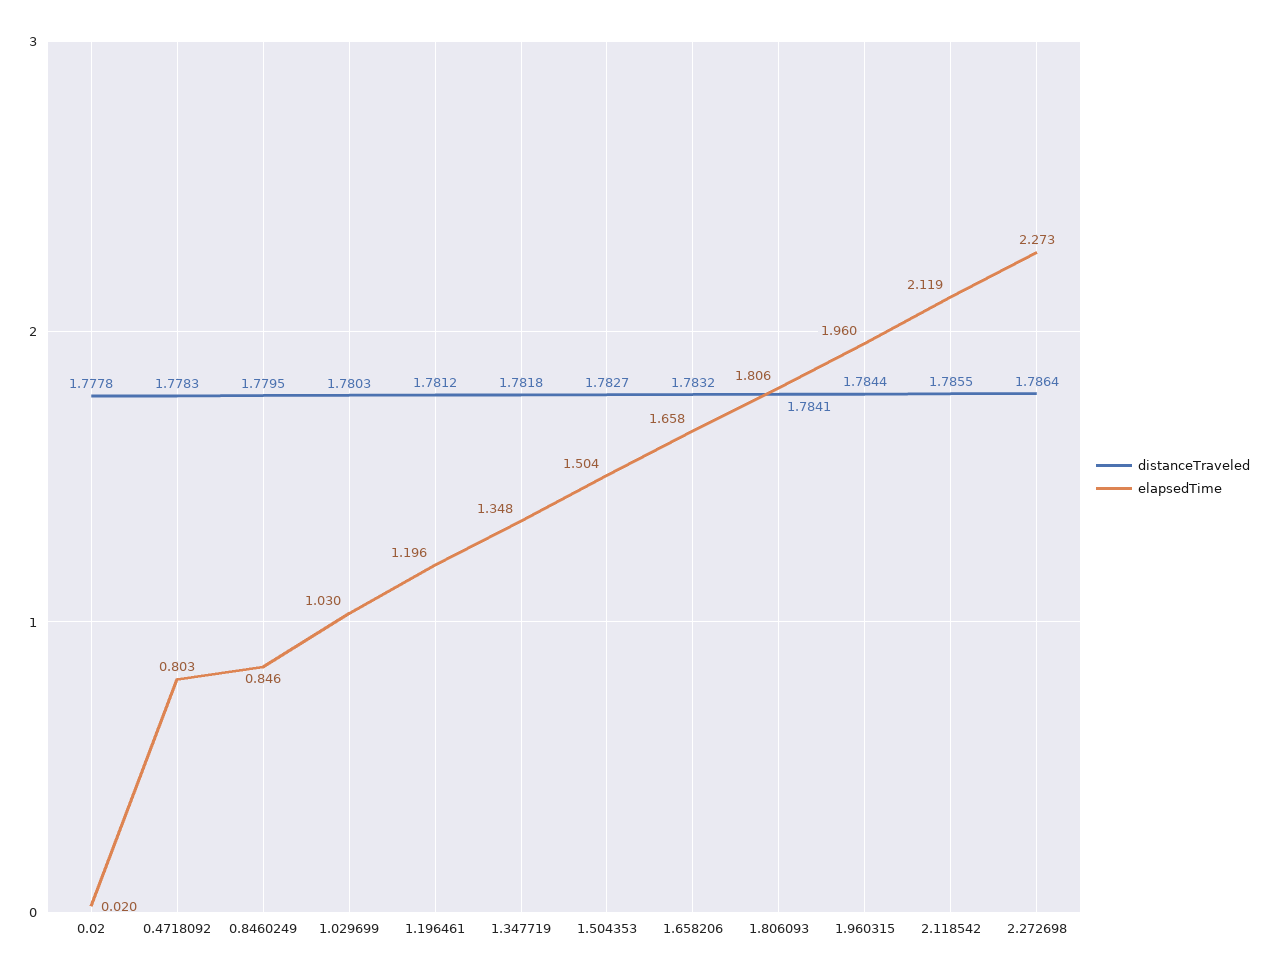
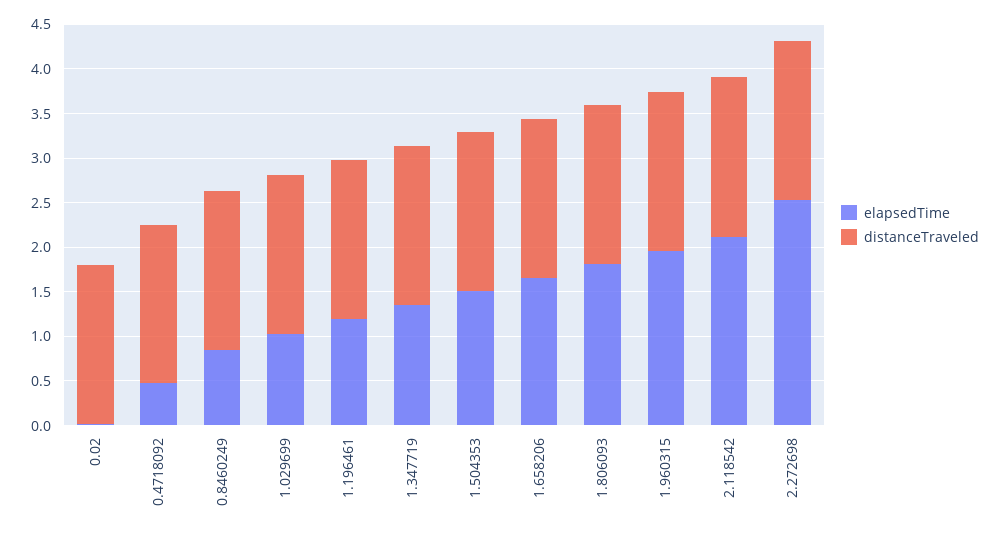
  {
    "distanceTraveled": {
      "0.02": 1.7778,
      "0.4718092": 1.7783,
      "0.8460249": 1.7795,
      "1.029699": 1.7803,
      "1.196461": 1.7812,
      "1.347719": 1.7818,
      "1.504353": 1.7827,
      "1.658206": 1.7832,
      "1.806093": 1.7841,
      "1.960315": 1.7844,
      "2.118542": 1.7855,
      "2.272698": 1.7864
    },
    "elapsedTime": {
      "0.02": 0.02,
-     "0.4718092": 0.803,
+     "0.4718092": 0.5,
      "0.8460249": 0.846,
      "1.029699": 1.03,
      "1.196461": 1.196,
      "1.347719": 1.348,
      "1.504353": 1.504,
      "1.658206": 1.658,
      "1.806093": 1.806,
      "1.960315": 1.96,
      "2.118542": 2.119,
-     "2.272698": 2.273
+     "2.272698": 2.5
    }
  }

